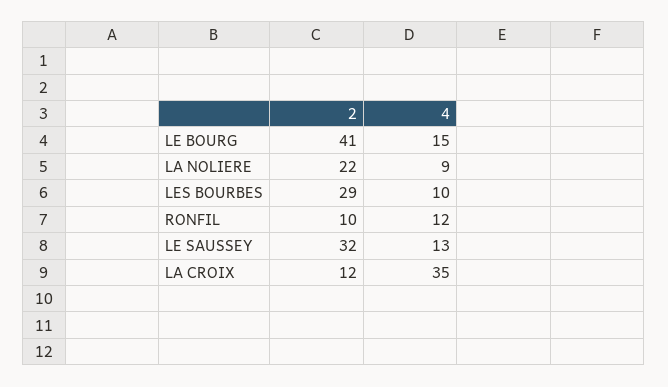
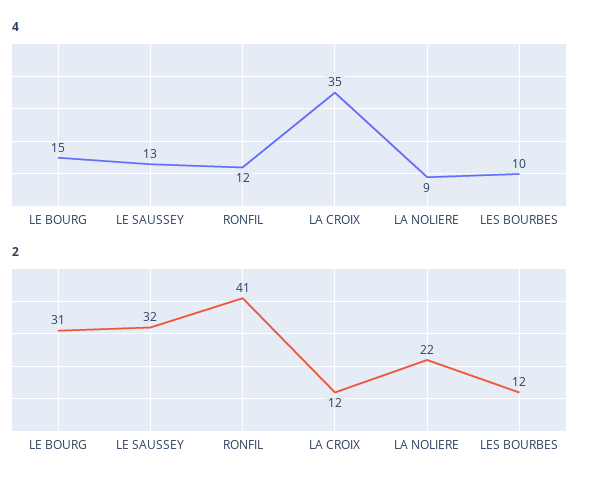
  {
    "2": {
-     "LE BOURG": 41,
+     "LE BOURG": 31,
      "LA NOLIERE": 22,
-     "LES BOURBES": 29,
+     "LES BOURBES": 12,
-     "RONFIL": 10,
+     "RONFIL": 41,
      "LE SAUSSEY": 32,
      "LA CROIX": 12
    },
    "4": {
      "LE BOURG": 15,
      "LA NOLIERE": 9,
      "LES BOURBES": 10,
      "RONFIL": 12,
      "LE SAUSSEY": 13,
      "LA CROIX": 35
    }
  }

